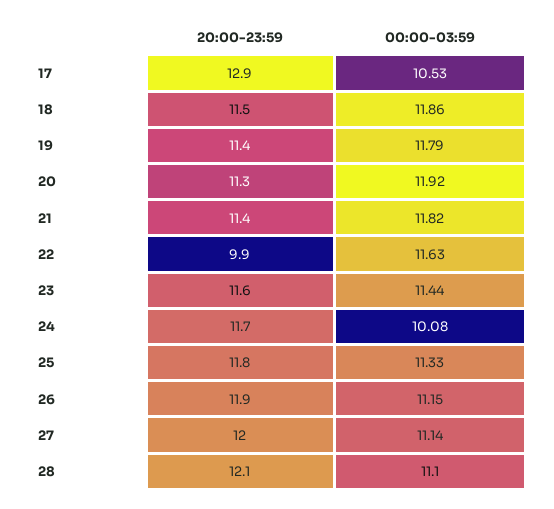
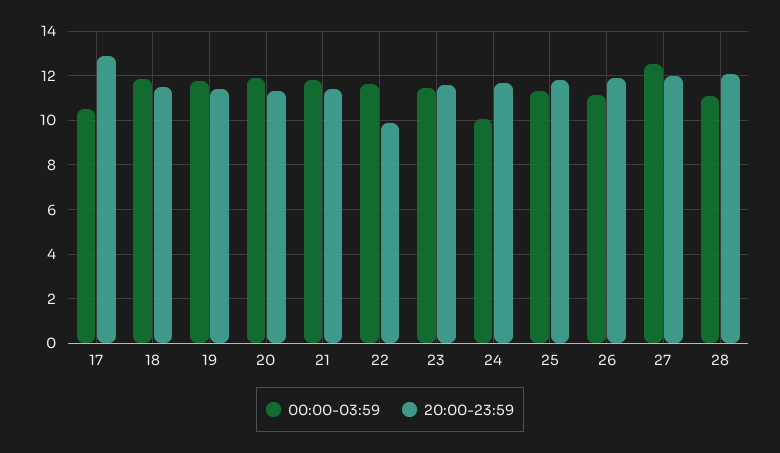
  {
    "20:00-23:59": {
      "17": 12.9,
      "18": 11.5,
      "19": 11.4,
      "20": 11.3,
      "21": 11.4,
      "22": 9.9,
      "23": 11.6,
      "24": 11.7,
      "25": 11.8,
      "26": 11.9,
      "27": 12,
      "28": 12.1
    },
    "00:00-03:59": {
      "17": 10.53,
      "18": 11.86,
      "19": 11.79,
      "20": 11.92,
      "21": 11.82,
      "22": 11.63,
      "23": 11.44,
      "24": 10.08,
      "25": 11.33,
      "26": 11.15,
-     "27": 11.14,
+     "27": 12.5,
      "28": 11.1
    }
  }

